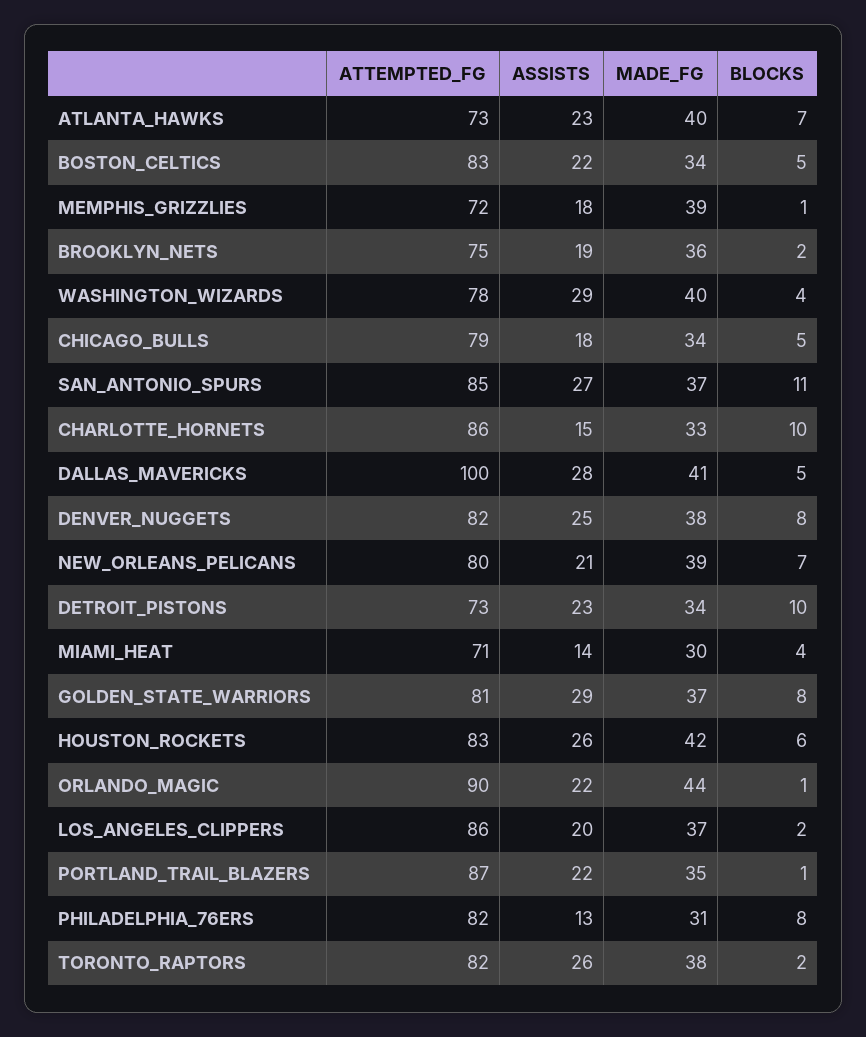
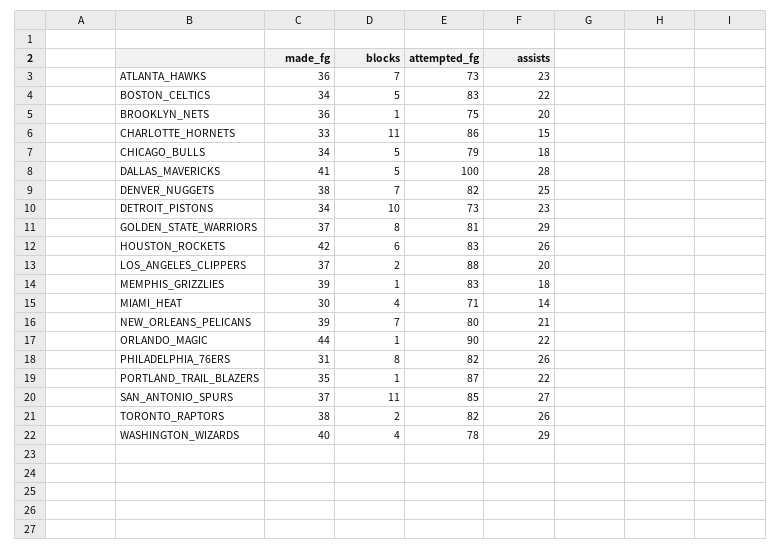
  {
    "ATTEMPTED_FG": {
      "ATLANTA_HAWKS": 73,
      "BOSTON_CELTICS": 83,
-     "MEMPHIS_GRIZZLIES": 72,
+     "MEMPHIS_GRIZZLIES": 83,
      "BROOKLYN_NETS": 75,
      "WASHINGTON_WIZARDS": 78,
      "CHICAGO_BULLS": 79,
      "SAN_ANTONIO_SPURS": 85,
      "CHARLOTTE_HORNETS": 86,
      "DALLAS_MAVERICKS": 100,
      "DENVER_NUGGETS": 82,
      "NEW_ORLEANS_PELICANS": 80,
      "DETROIT_PISTONS": 73,
      "MIAMI_HEAT": 71,
      "GOLDEN_STATE_WARRIORS": 81,
      "HOUSTON_ROCKETS": 83,
      "ORLANDO_MAGIC": 90,
-     "LOS_ANGELES_CLIPPERS": 86,
+     "LOS_ANGELES_CLIPPERS": 88,
      "PORTLAND_TRAIL_BLAZERS": 87,
      "PHILADELPHIA_76ERS": 82,
      "TORONTO_RAPTORS": 82
    },
    "ASSISTS": {
      "ATLANTA_HAWKS": 23,
      "BOSTON_CELTICS": 22,
      "MEMPHIS_GRIZZLIES": 18,
-     "BROOKLYN_NETS": 19,
+     "BROOKLYN_NETS": 20,
      "WASHINGTON_WIZARDS": 29,
      "CHICAGO_BULLS": 18,
      "SAN_ANTONIO_SPURS": 27,
      "CHARLOTTE_HORNETS": 15,
      "DALLAS_MAVERICKS": 28,
      "DENVER_NUGGETS": 25,
      "NEW_ORLEANS_PELICANS": 21,
      "DETROIT_PISTONS": 23,
      "MIAMI_HEAT": 14,
      "GOLDEN_STATE_WARRIORS": 29,
      "HOUSTON_ROCKETS": 26,
      "ORLANDO_MAGIC": 22,
      "LOS_ANGELES_CLIPPERS": 20,
      "PORTLAND_TRAIL_BLAZERS": 22,
-     "PHILADELPHIA_76ERS": 13,
+     "PHILADELPHIA_76ERS": 26,
      "TORONTO_RAPTORS": 26
    },
    "MADE_FG": {
-     "ATLANTA_HAWKS": 40,
+     "ATLANTA_HAWKS": 36,
      "BOSTON_CELTICS": 34,
      "MEMPHIS_GRIZZLIES": 39,
      "BROOKLYN_NETS": 36,
      "WASHINGTON_WIZARDS": 40,
      "CHICAGO_BULLS": 34,
      "SAN_ANTONIO_SPURS": 37,
      "CHARLOTTE_HORNETS": 33,
      "DALLAS_MAVERICKS": 41,
      "DENVER_NUGGETS": 38,
      "NEW_ORLEANS_PELICANS": 39,
      "DETROIT_PISTONS": 34,
      "MIAMI_HEAT": 30,
      "GOLDEN_STATE_WARRIORS": 37,
      "HOUSTON_ROCKETS": 42,
      "ORLANDO_MAGIC": 44,
      "LOS_ANGELES_CLIPPERS": 37,
      "PORTLAND_TRAIL_BLAZERS": 35,
      "PHILADELPHIA_76ERS": 31,
      "TORONTO_RAPTORS": 38
    },
    "BLOCKS": {
      "ATLANTA_HAWKS": 7,
      "BOSTON_CELTICS": 5,
      "MEMPHIS_GRIZZLIES": 1,
-     "BROOKLYN_NETS": 2,
+     "BROOKLYN_NETS": 1,
      "WASHINGTON_WIZARDS": 4,
      "CHICAGO_BULLS": 5,
      "SAN_ANTONIO_SPURS": 11,
-     "CHARLOTTE_HORNETS": 10,
+     "CHARLOTTE_HORNETS": 11,
      "DALLAS_MAVERICKS": 5,
-     "DENVER_NUGGETS": 8,
+     "DENVER_NUGGETS": 7,
      "NEW_ORLEANS_PELICANS": 7,
      "DETROIT_PISTONS": 10,
      "MIAMI_HEAT": 4,
      "GOLDEN_STATE_WARRIORS": 8,
      "HOUSTON_ROCKETS": 6,
      "ORLANDO_MAGIC": 1,
      "LOS_ANGELES_CLIPPERS": 2,
      "PORTLAND_TRAIL_BLAZERS": 1,
      "PHILADELPHIA_76ERS": 8,
      "TORONTO_RAPTORS": 2
    }
  }

